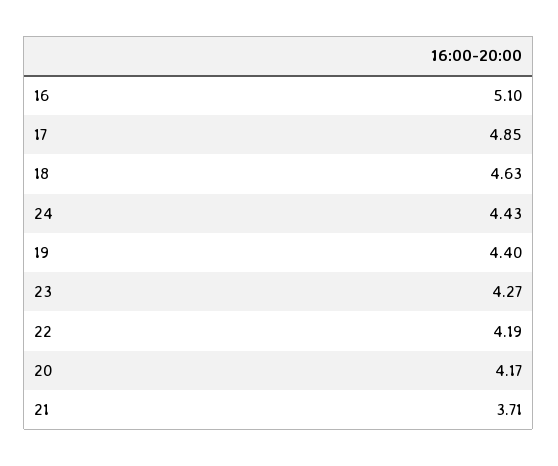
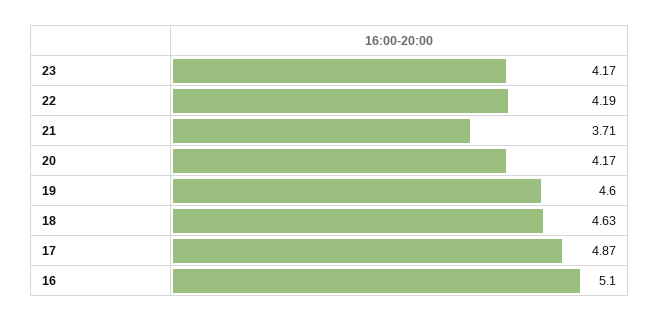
  {
    "16": 5.1,
-   "17": 4.85,
+   "17": 4.87,
    "18": 4.63,
-   "24": 4.43,
-   "19": 4.4,
+   "19": 4.6,
-   "23": 4.27,
+   "23": 4.17,
    "22": 4.19,
    "20": 4.17,
    "21": 3.71
  }

